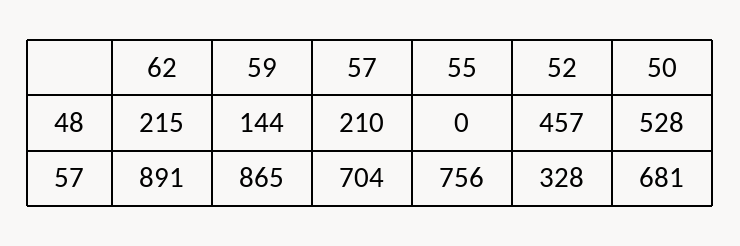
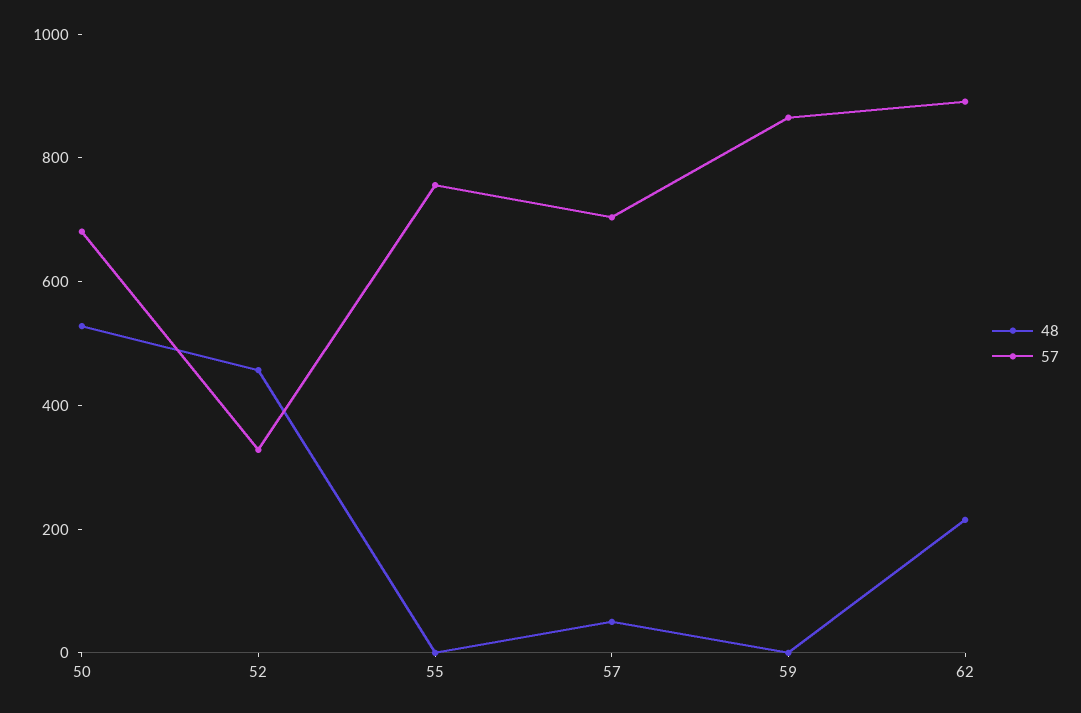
  {
    "48": {
      "62": 215,
-     "59": 144,
+     "59": 0,
-     "57": 210,
+     "57": 50,
      "55": 0,
      "52": 457,
      "50": 528
    },
    "57": {
      "62": 891,
      "59": 865,
      "57": 704,
      "55": 756,
      "52": 328,
      "50": 681
    }
  }

